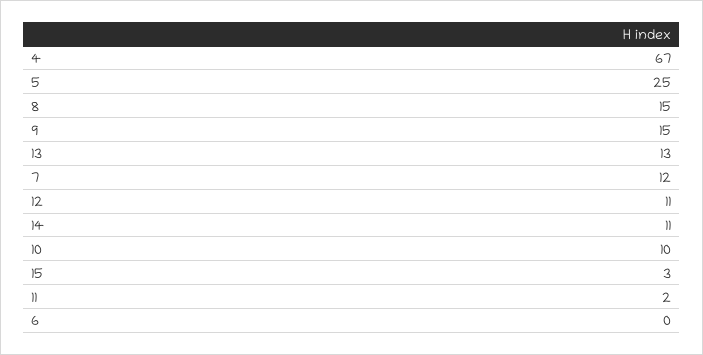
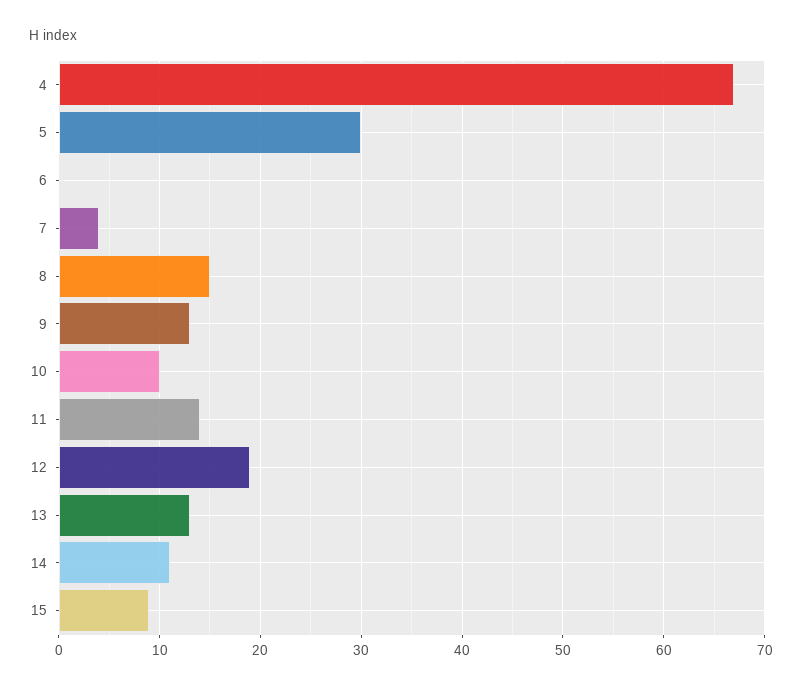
  {
    "4": 67,
-   "5": 25,
+   "5": 30,
    "8": 15,
-   "9": 15,
+   "9": 13,
    "13": 13,
-   "7": 12,
+   "7": 4,
-   "12": 11,
+   "12": 19,
    "14": 11,
    "10": 10,
-   "15": 3,
+   "15": 9,
-   "11": 2,
+   "11": 14,
    "6": 0
  }

